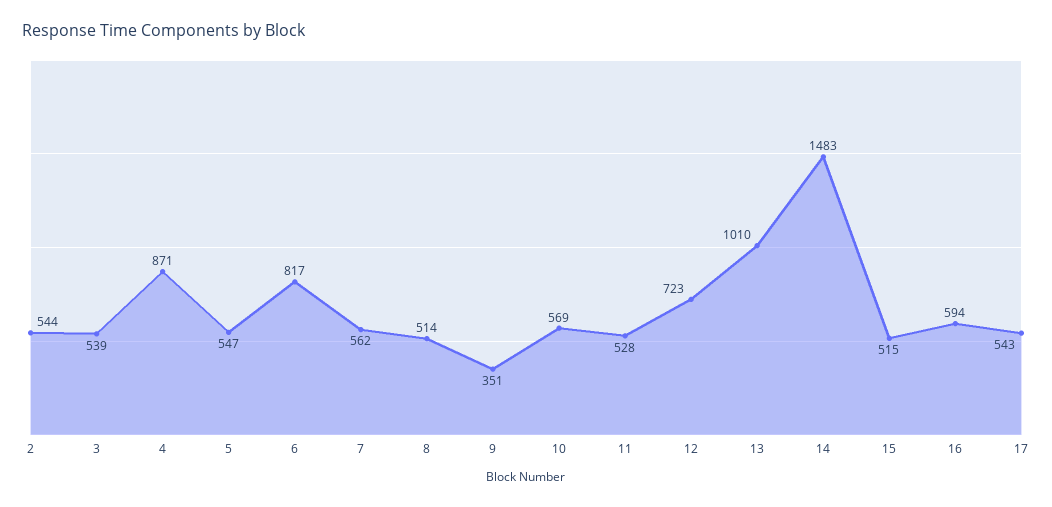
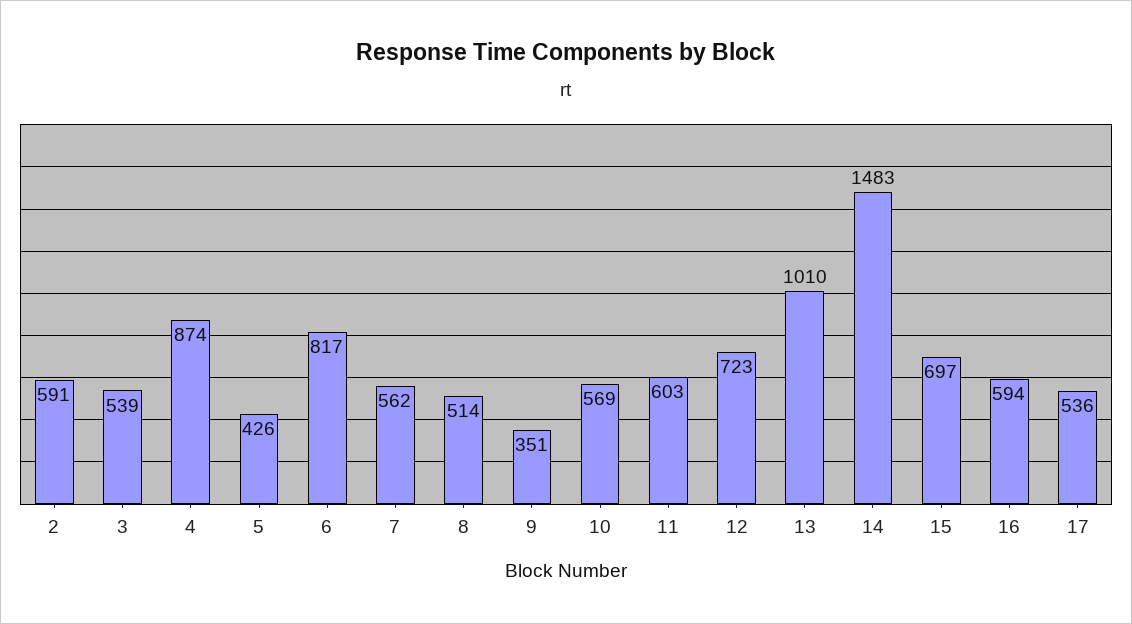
  {
-   "2": 544,
+   "2": 591,
    "3": 539,
-   "4": 871,
+   "4": 874,
-   "5": 547,
+   "5": 426,
    "6": 817,
    "7": 562,
    "8": 514,
    "9": 351,
    "10": 569,
-   "11": 528,
+   "11": 603,
    "12": 723,
    "13": 1010,
    "14": 1483,
-   "15": 515,
+   "15": 697,
    "16": 594,
-   "17": 543
+   "17": 536
  }

